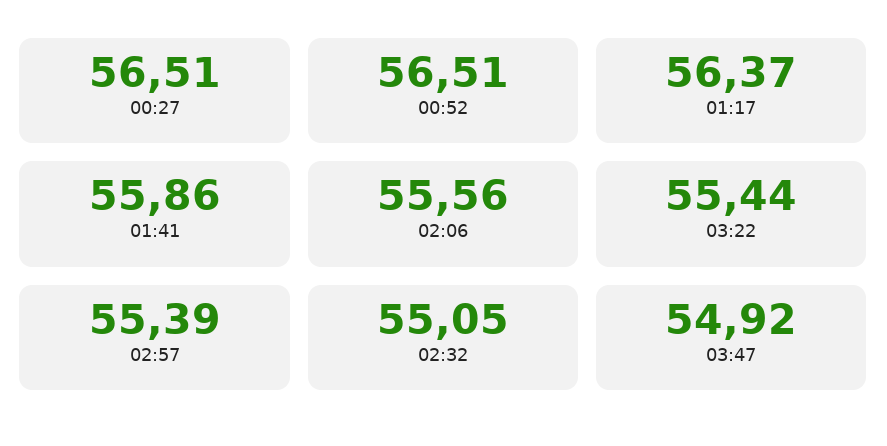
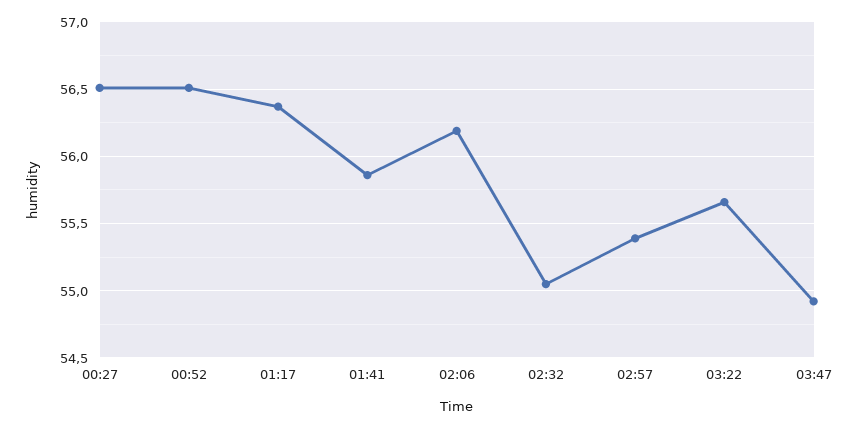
  {
    "00:27": 56.51,
    "00:52": 56.51,
    "01:17": 56.37,
    "01:41": 55.86,
-   "02:06": 55.56,
+   "02:06": 56.2,
-   "03:22": 55.44,
+   "03:22": 55.65,
    "02:57": 55.39,
    "02:32": 55.05,
    "03:47": 54.92
  }

